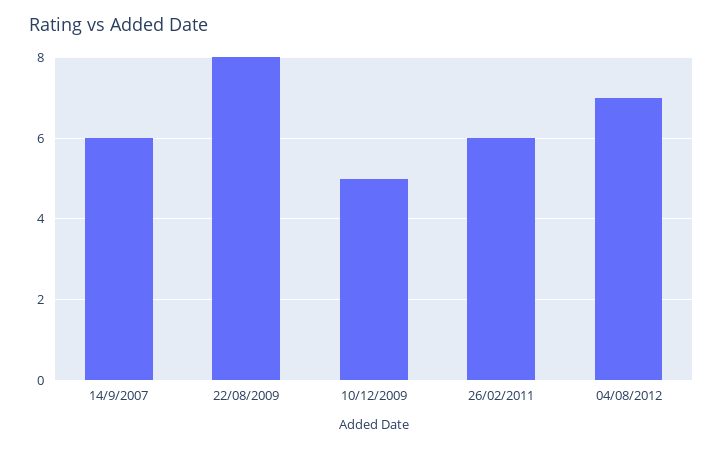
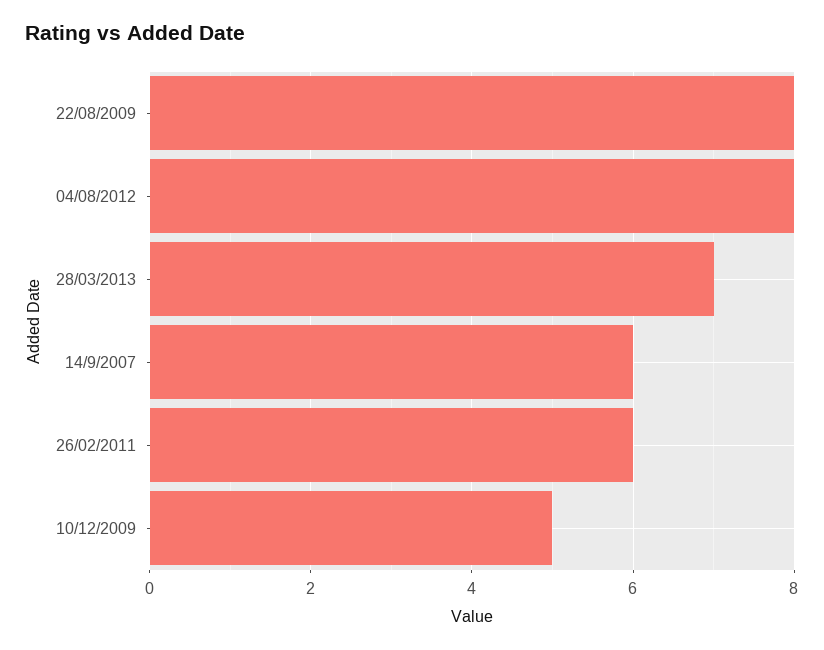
  {
    "14/9/2007": 6,
    "22/08/2009": 8,
    "10/12/2009": 5,
    "26/02/2011": 6,
-   "04/08/2012": 7
+   "04/08/2012": 8,
+   "28/03/2013": 7
  }

